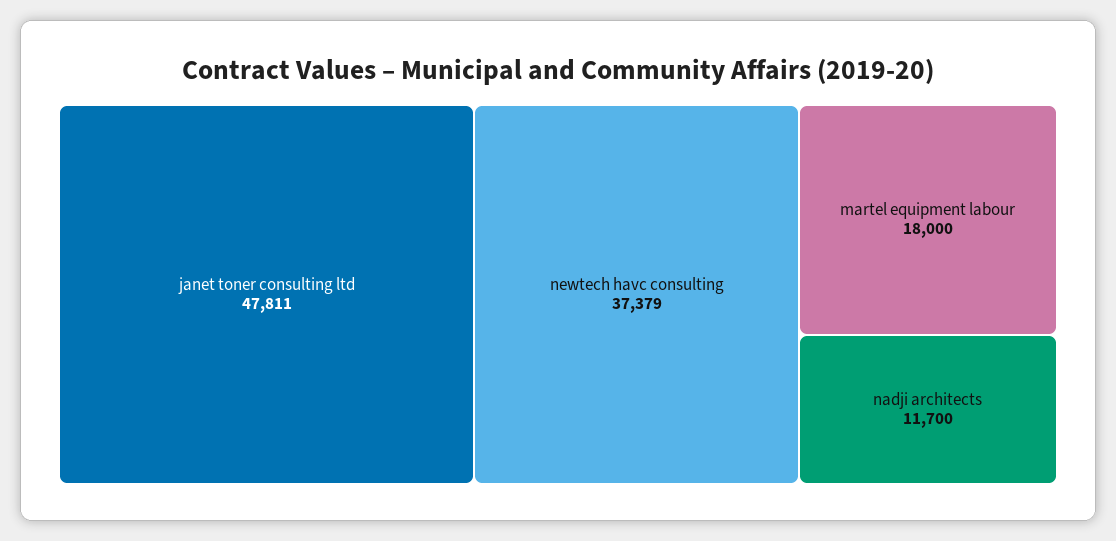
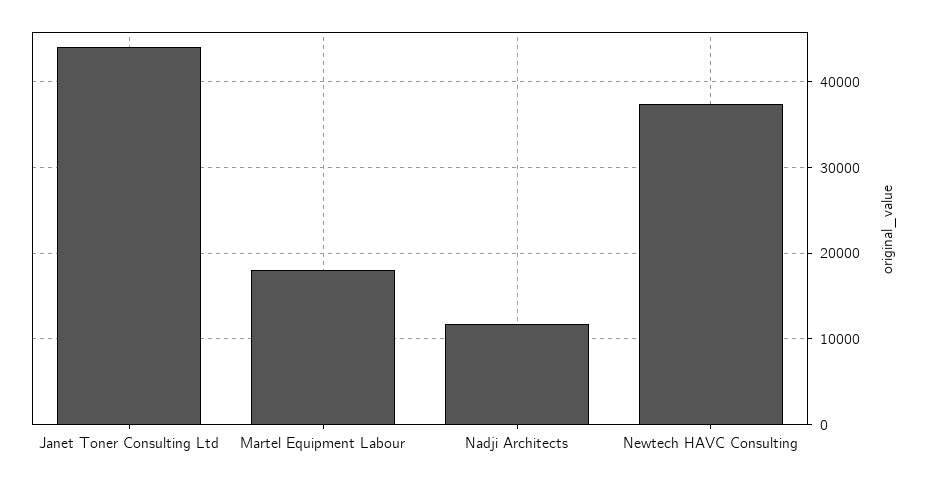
  {
-   "janet toner consulting ltd": 47811,
+   "janet toner consulting ltd": 44000,
    "newtech havc consulting": 37379,
    "martel equipment labour": 18000,
    "nadji architects": 11700
  }

